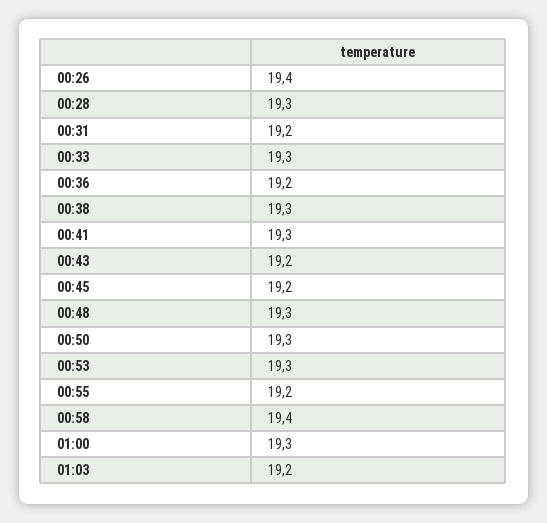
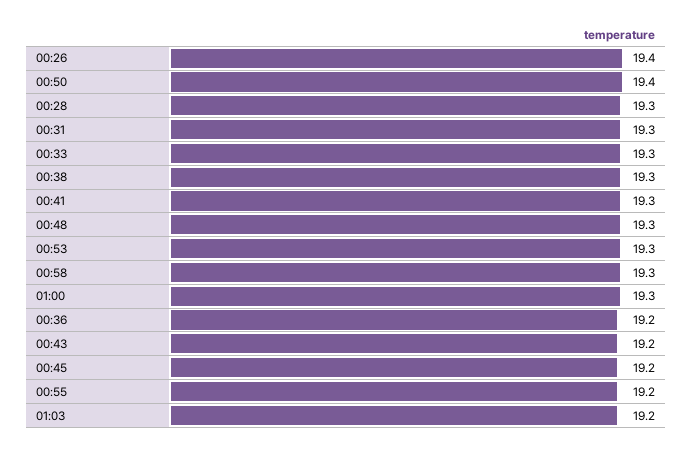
  {
    "00:26": 19.4,
    "00:28": 19.3,
-   "00:31": 19.2,
+   "00:31": 19.3,
    "00:33": 19.3,
    "00:36": 19.2,
    "00:38": 19.3,
    "00:41": 19.3,
    "00:43": 19.2,
    "00:45": 19.2,
    "00:48": 19.3,
-   "00:50": 19.3,
+   "00:50": 19.4,
    "00:53": 19.3,
    "00:55": 19.2,
-   "00:58": 19.4,
+   "00:58": 19.3,
    "01:00": 19.3,
    "01:03": 19.2
  }

